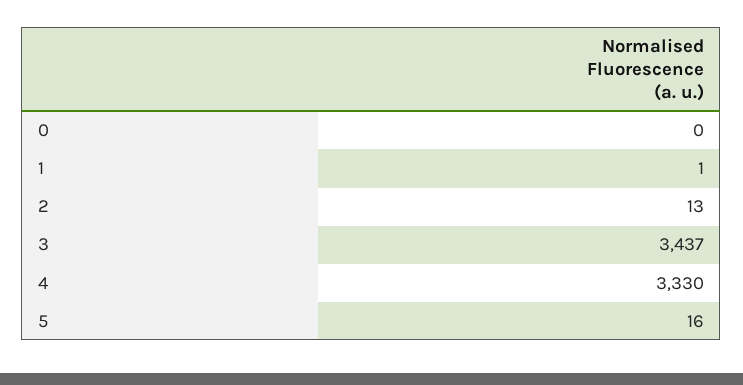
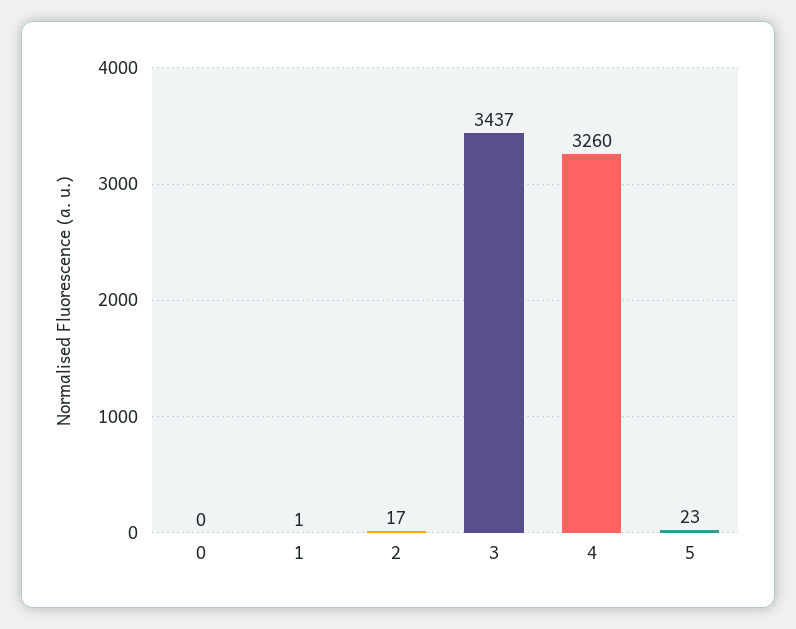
  {
    "0": 0,
    "1": 1,
-   "2": 13,
+   "2": 17,
    "3": 3437,
-   "4": 3330,
+   "4": 3260,
-   "5": 16
+   "5": 23
  }

